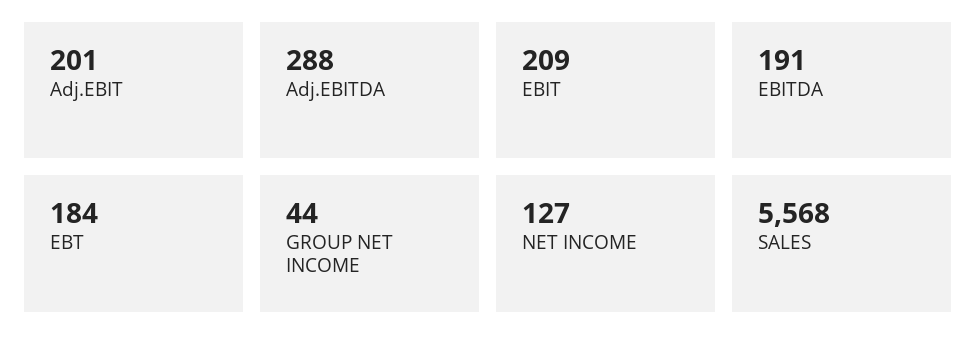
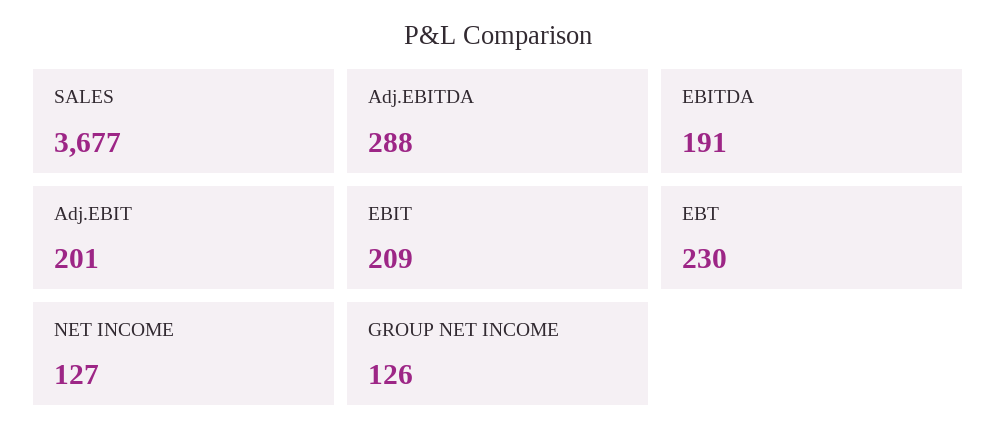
  {
    "Adj.EBIT": 201,
    "Adj.EBITDA": 288,
    "EBIT": 209,
    "EBITDA": 191,
-   "EBT": 184,
+   "EBT": 230,
-   "GROUP NET INCOME": 44,
+   "GROUP NET INCOME": 126,
    "NET INCOME": 127,
-   "SALES": 5568
+   "SALES": 3677
  }

